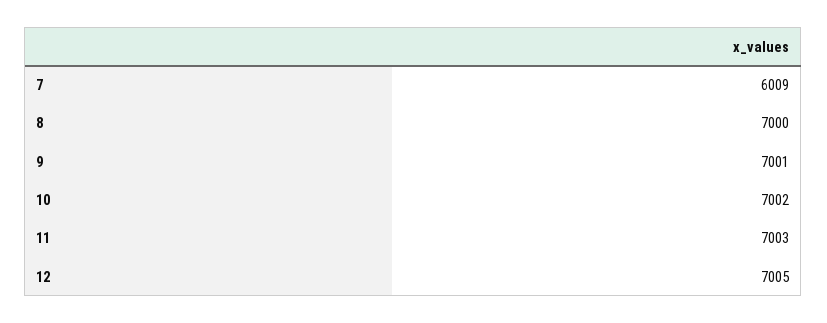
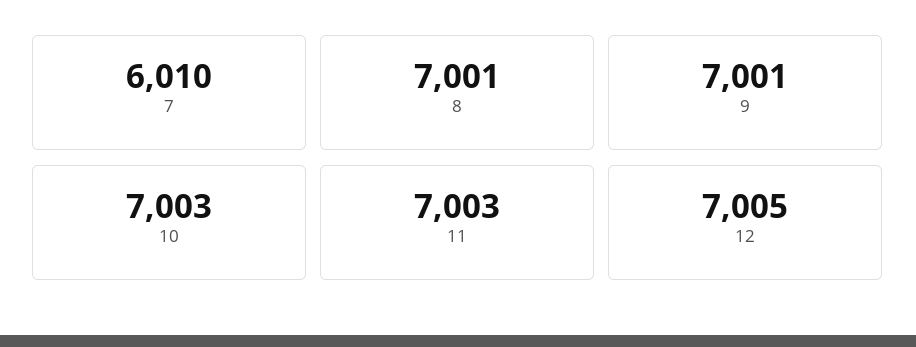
  {
-   "7": 6009,
+   "7": 6010,
-   "8": 7000,
+   "8": 7001,
    "9": 7001,
-   "10": 7002,
+   "10": 7003,
    "11": 7003,
    "12": 7005
  }

